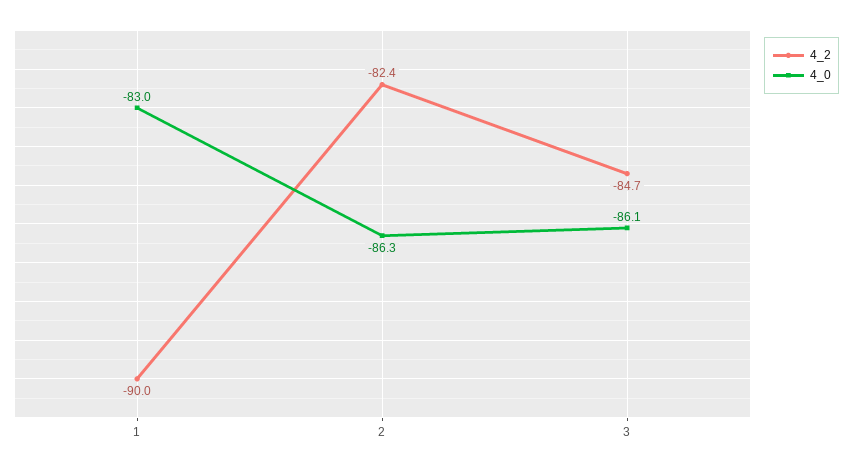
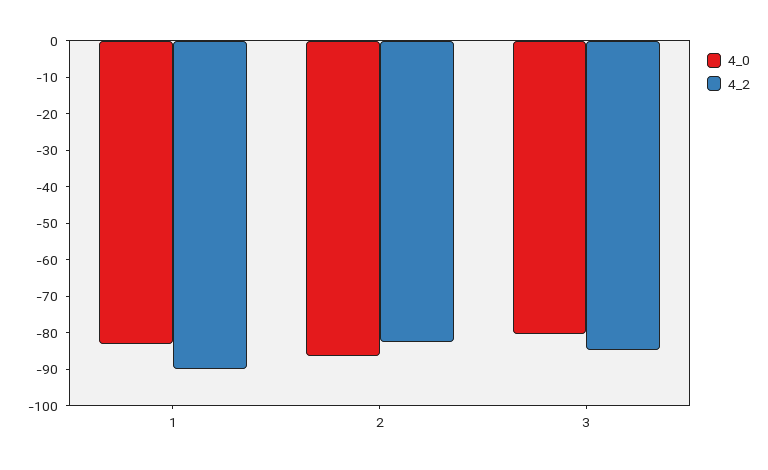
  {
    "4_2": {
      "1": -90,
      "2": -82.4,
      "3": -84.7
    },
    "4_0": {
      "1": -83,
      "2": -86.3,
-     "3": -86.1
+     "3": -80
    }
  }

